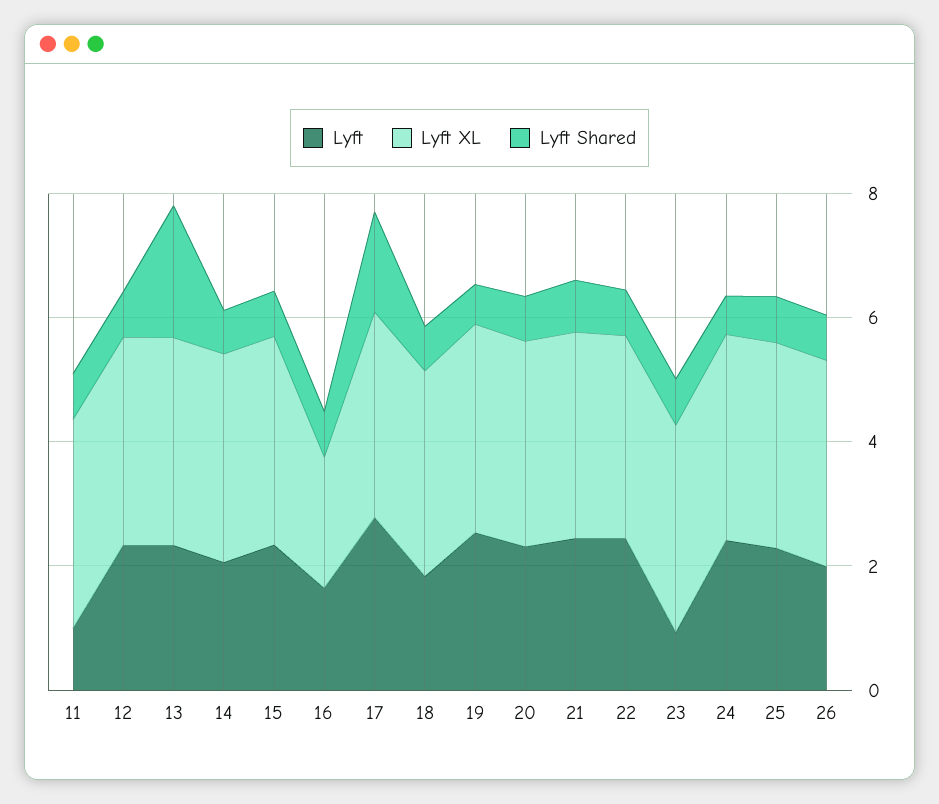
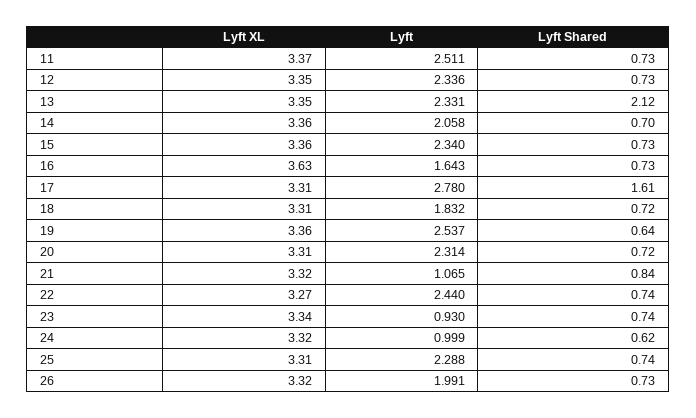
  {
    "Lyft": {
-     "11": 1,
+     "11": 2.511,
      "12": 2.336,
      "13": 2.331,
      "14": 2.058,
      "15": 2.34,
      "16": 1.643,
      "17": 2.78,
      "18": 1.832,
      "19": 2.537,
      "20": 2.314,
-     "21": 2.5,
+     "21": 1.065,
      "22": 2.44,
      "23": 0.93,
-     "24": 2.5,
+     "24": 0.999,
      "25": 2.288,
      "26": 1.991
    },
    "Lyft XL": {
      "11": 3.37,
      "12": 3.35,
      "13": 3.35,
      "14": 3.36,
      "15": 3.36,
-     "16": 2,
+     "16": 3.63,
      "17": 3.31,
      "18": 3.31,
      "19": 3.36,
      "20": 3.31,
      "21": 3.32,
      "22": 3.27,
      "23": 3.34,
      "24": 3.32,
      "25": 3.31,
      "26": 3.32
    },
    "Lyft Shared": {
      "11": 0.73,
      "12": 0.73,
      "13": 2.12,
      "14": 0.7,
      "15": 0.73,
      "16": 0.73,
      "17": 1.61,
      "18": 0.72,
      "19": 0.64,
      "20": 0.72,
      "21": 0.84,
      "22": 0.74,
      "23": 0.74,
      "24": 0.62,
      "25": 0.74,
      "26": 0.73
    }
  }

